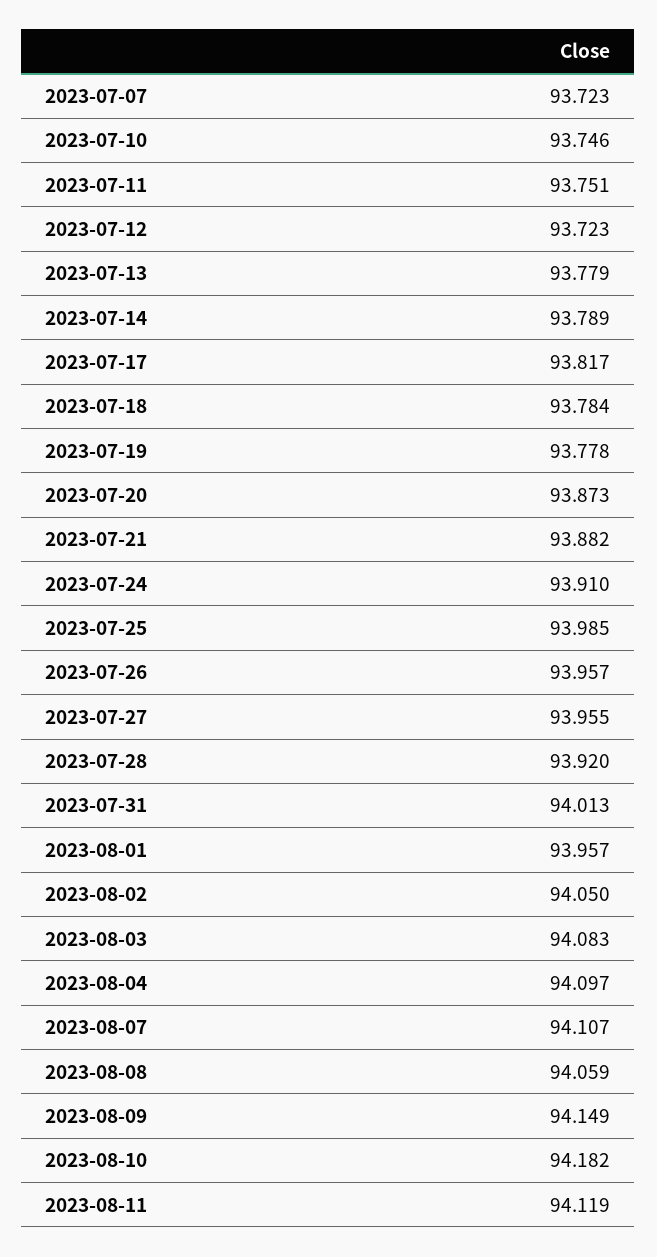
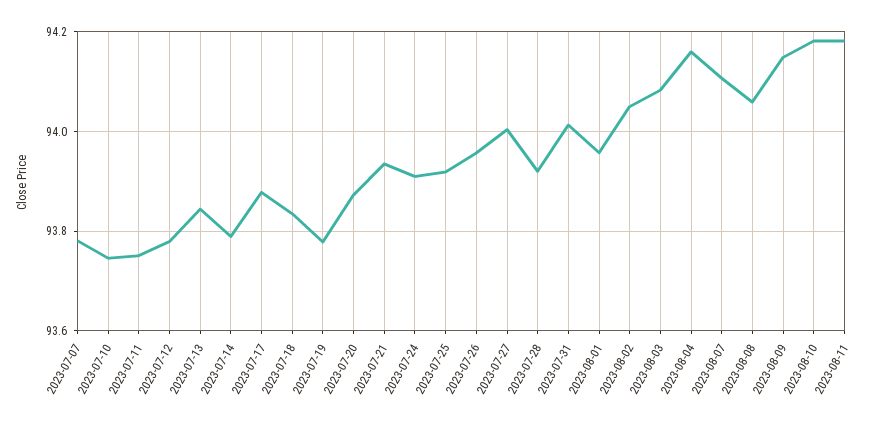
  {
-   "2023-07-07": 93.723,
+   "2023-07-07": 93.78,
    "2023-07-10": 93.746,
    "2023-07-11": 93.751,
-   "2023-07-12": 93.723,
+   "2023-07-12": 93.78,
-   "2023-07-13": 93.779,
+   "2023-07-13": 93.84,
    "2023-07-14": 93.789,
-   "2023-07-17": 93.817,
+   "2023-07-17": 93.88,
-   "2023-07-18": 93.784,
+   "2023-07-18": 93.84,
    "2023-07-19": 93.778,
    "2023-07-20": 93.873,
-   "2023-07-21": 93.882,
+   "2023-07-21": 93.94,
    "2023-07-24": 93.91,
-   "2023-07-25": 93.985,
+   "2023-07-25": 93.92,
    "2023-07-26": 93.957,
-   "2023-07-27": 93.955,
+   "2023-07-27": 94,
    "2023-07-28": 93.92,
    "2023-07-31": 94.013,
    "2023-08-01": 93.957,
    "2023-08-02": 94.05,
    "2023-08-03": 94.083,
-   "2023-08-04": 94.097,
+   "2023-08-04": 94.16,
    "2023-08-07": 94.107,
    "2023-08-08": 94.059,
    "2023-08-09": 94.149,
    "2023-08-10": 94.182,
-   "2023-08-11": 94.119
+   "2023-08-11": 94.18
  }

